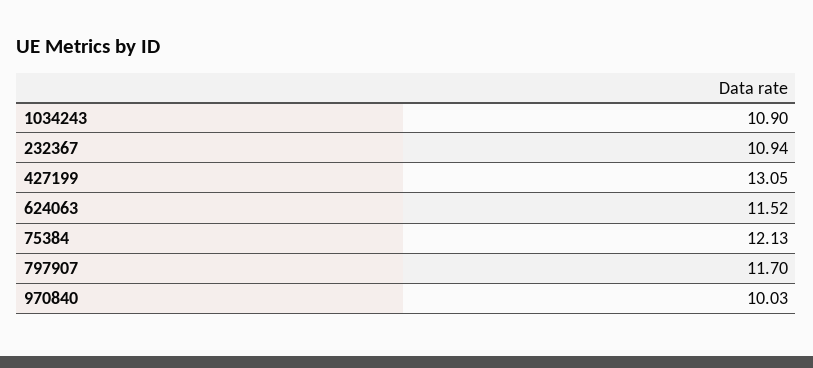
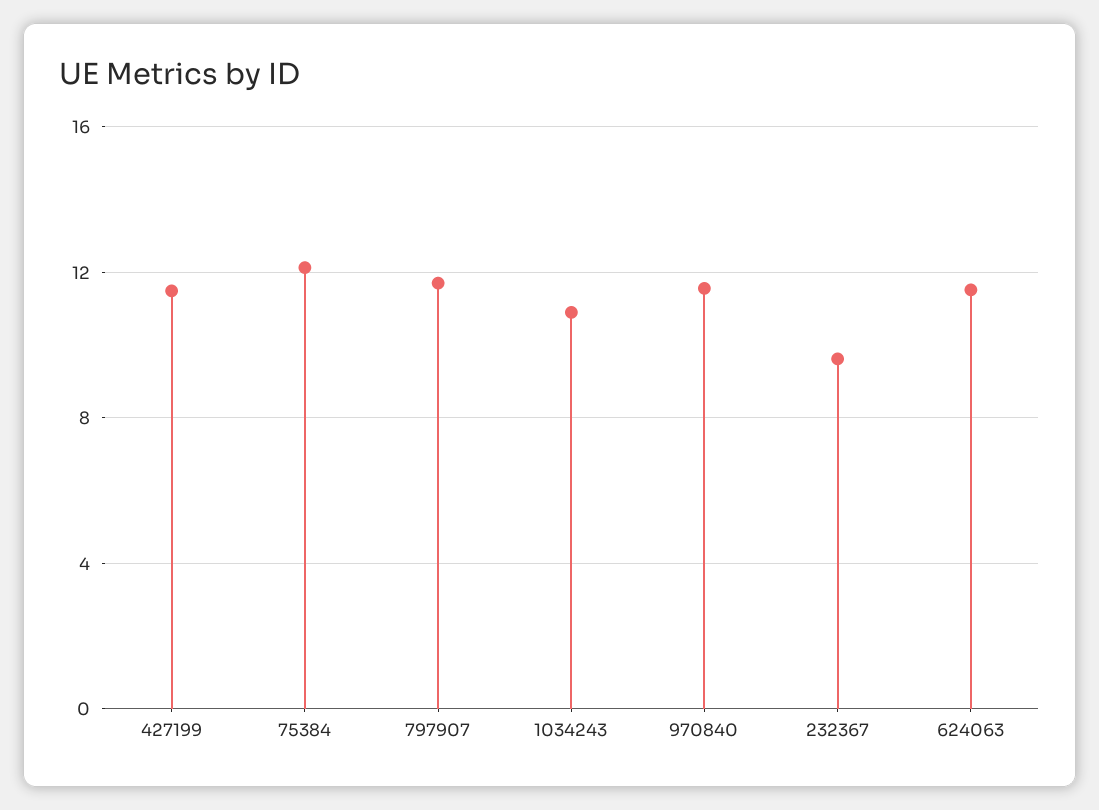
  {
    "1034243": 10.9,
-   "232367": 10.94,
+   "232367": 9.5,
-   "427199": 13.05,
+   "427199": 11.5,
    "624063": 11.52,
    "75384": 12.13,
    "797907": 11.7,
-   "970840": 10.03
+   "970840": 11.5
  }

